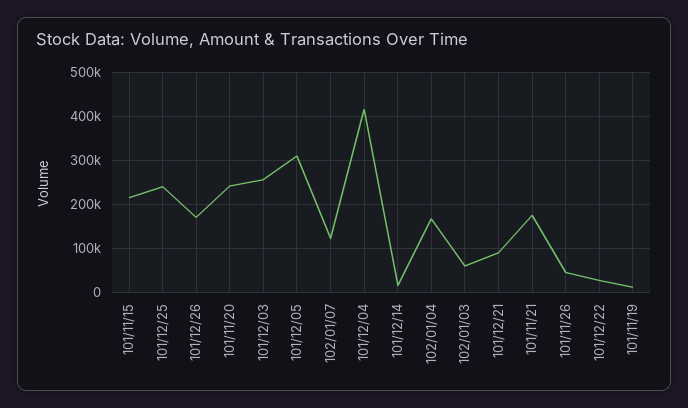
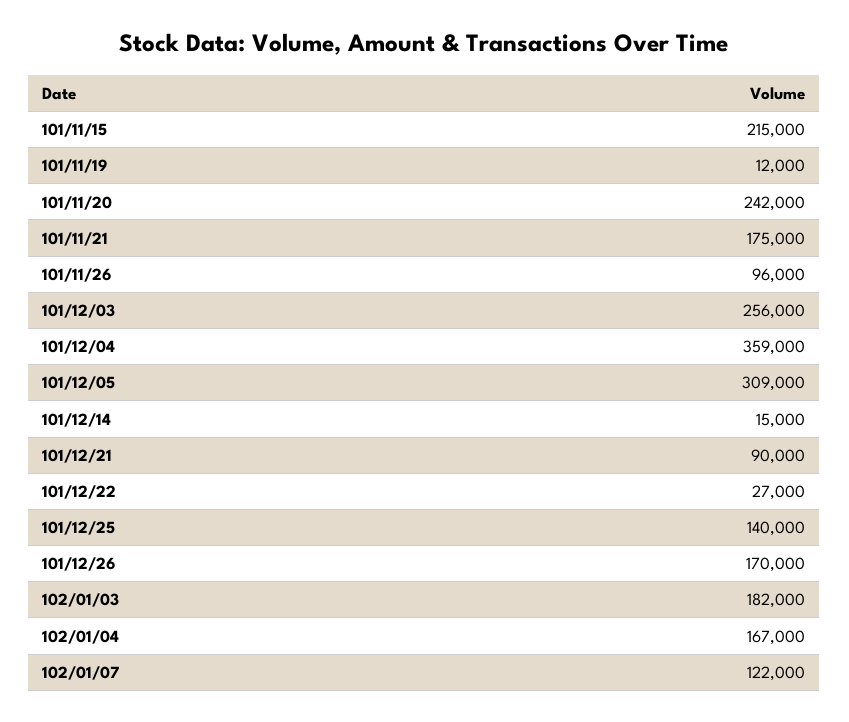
  {
    "101/11/15": 215000,
-   "101/12/25": 240000,
+   "101/12/25": 140000,
    "101/12/26": 170000,
    "101/11/20": 242000,
    "101/12/03": 256000,
    "101/12/05": 309000,
    "102/01/07": 122000,
-   "101/12/04": 420000,
+   "101/12/04": 359000,
    "101/12/14": 15000,
    "102/01/04": 167000,
-   "102/01/03": 60000,
+   "102/01/03": 182000,
    "101/12/21": 90000,
    "101/11/21": 175000,
-   "101/11/26": 40000,
+   "101/11/26": 96000,
    "101/12/22": 27000,
    "101/11/19": 12000
  }

